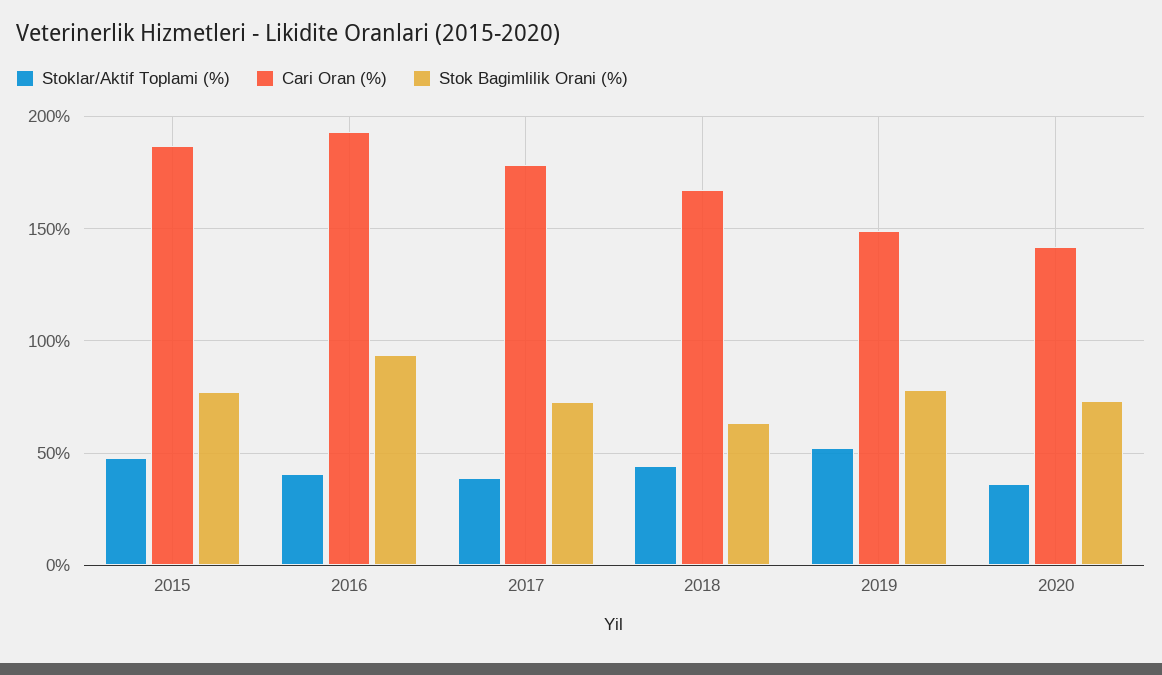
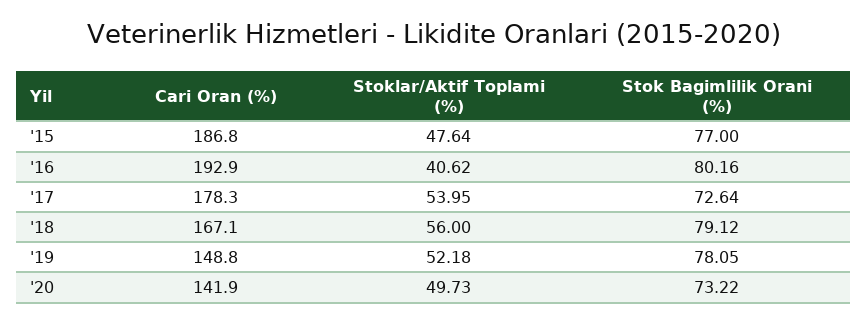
  {
    "Stoklar/Aktif Toplami (%)": {
      "2015": 47.64,
      "2016": 40.62,
-     "2017": 40,
+     "2017": 53.95,
-     "2018": 45,
+     "2018": 56,
      "2019": 52.18,
-     "2020": 35
+     "2020": 49.73
    },
    "Cari Oran (%)": {
      "2015": 186.8,
      "2016": 192.9,
      "2017": 178.3,
      "2018": 167.1,
      "2019": 148.8,
      "2020": 141.9
    },
    "Stok Bagimlilik Orani (%)": {
      "2015": 77,
-     "2016": 95,
+     "2016": 80.16,
      "2017": 72.64,
-     "2018": 65,
+     "2018": 79.12,
      "2019": 78.05,
      "2020": 73.22
    }
  }

